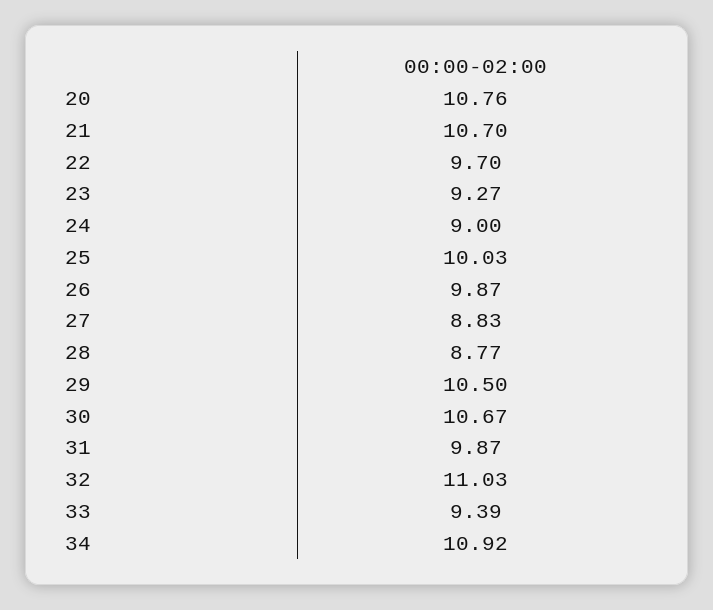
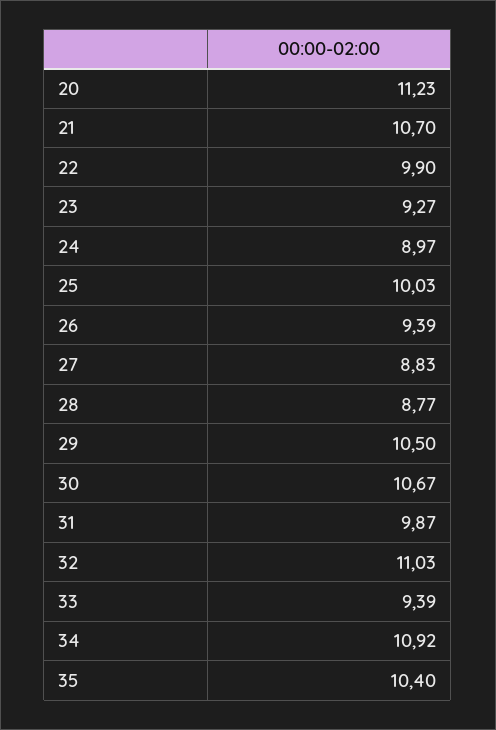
  {
-   "20": 10.76,
+   "20": 11.23,
    "21": 10.7,
-   "22": 9.7,
+   "22": 9.9,
    "23": 9.27,
-   "24": 9,
+   "24": 8.97,
    "25": 10.03,
-   "26": 9.87,
+   "26": 9.39,
    "27": 8.83,
    "28": 8.77,
    "29": 10.5,
    "30": 10.67,
    "31": 9.87,
    "32": 11.03,
    "33": 9.39,
-   "34": 10.92
+   "34": 10.92,
+   "35": 10.4
  }

